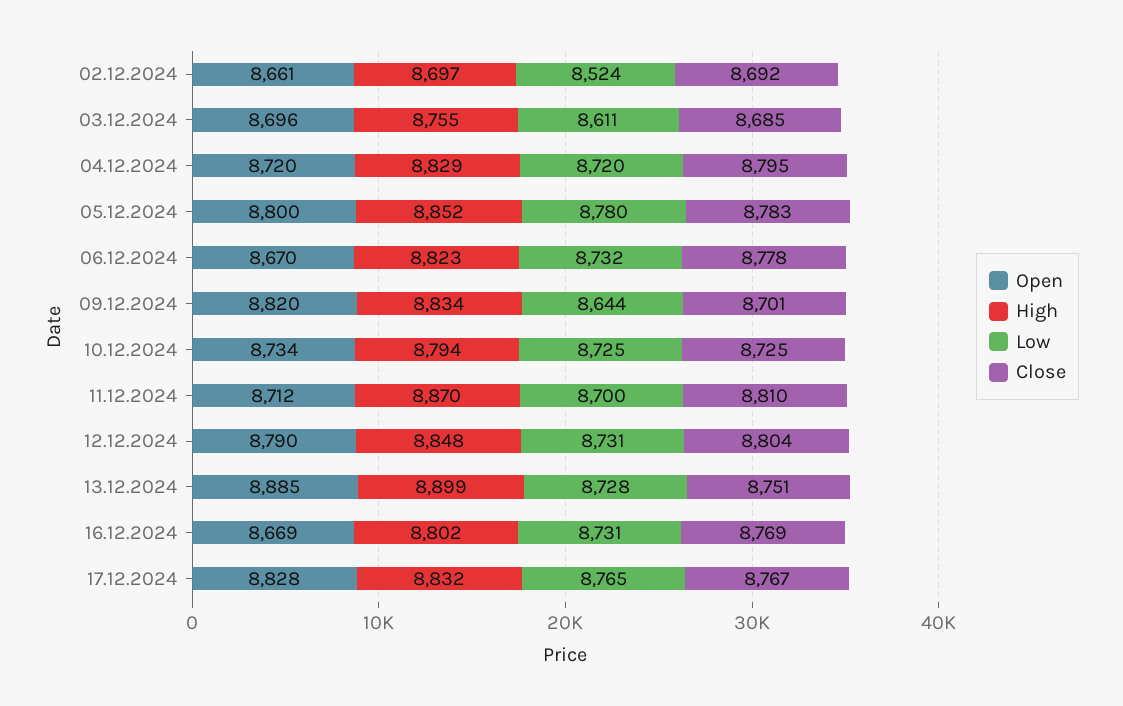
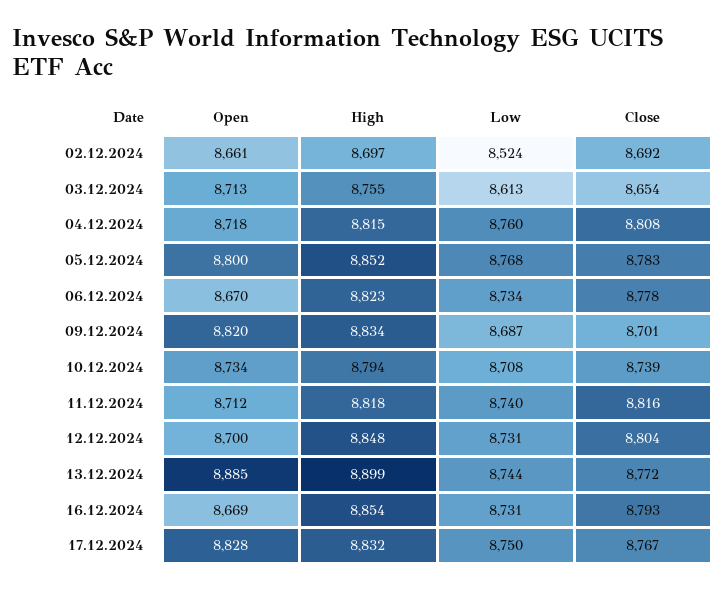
  {
    "Open": {
      "02.12.2024": 8661,
-     "03.12.2024": 8696,
+     "03.12.2024": 8713,
-     "04.12.2024": 8720,
+     "04.12.2024": 8718,
      "05.12.2024": 8800,
      "06.12.2024": 8670,
      "09.12.2024": 8820,
      "10.12.2024": 8734,
      "11.12.2024": 8712,
-     "12.12.2024": 8790,
+     "12.12.2024": 8700,
      "13.12.2024": 8885,
      "16.12.2024": 8669,
      "17.12.2024": 8828
    },
    "High": {
      "02.12.2024": 8697,
      "03.12.2024": 8755,
-     "04.12.2024": 8829,
+     "04.12.2024": 8815,
      "05.12.2024": 8852,
      "06.12.2024": 8823,
      "09.12.2024": 8834,
      "10.12.2024": 8794,
-     "11.12.2024": 8870,
+     "11.12.2024": 8818,
      "12.12.2024": 8848,
      "13.12.2024": 8899,
-     "16.12.2024": 8802,
+     "16.12.2024": 8854,
      "17.12.2024": 8832
    },
    "Low": {
      "02.12.2024": 8524,
-     "03.12.2024": 8611,
+     "03.12.2024": 8613,
-     "04.12.2024": 8720,
+     "04.12.2024": 8760,
-     "05.12.2024": 8780,
+     "05.12.2024": 8768,
-     "06.12.2024": 8732,
+     "06.12.2024": 8734,
-     "09.12.2024": 8644,
+     "09.12.2024": 8687,
-     "10.12.2024": 8725,
+     "10.12.2024": 8708,
-     "11.12.2024": 8700,
+     "11.12.2024": 8740,
      "12.12.2024": 8731,
-     "13.12.2024": 8728,
+     "13.12.2024": 8744,
      "16.12.2024": 8731,
-     "17.12.2024": 8765
+     "17.12.2024": 8750
    },
    "Close": {
      "02.12.2024": 8692,
-     "03.12.2024": 8685,
+     "03.12.2024": 8654,
-     "04.12.2024": 8795,
+     "04.12.2024": 8808,
      "05.12.2024": 8783,
      "06.12.2024": 8778,
      "09.12.2024": 8701,
-     "10.12.2024": 8725,
+     "10.12.2024": 8739,
-     "11.12.2024": 8810,
+     "11.12.2024": 8816,
      "12.12.2024": 8804,
-     "13.12.2024": 8751,
+     "13.12.2024": 8772,
-     "16.12.2024": 8769,
+     "16.12.2024": 8793,
      "17.12.2024": 8767
    }
  }

